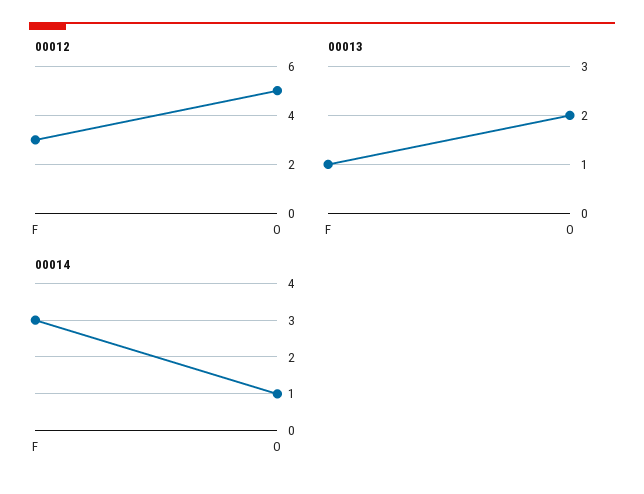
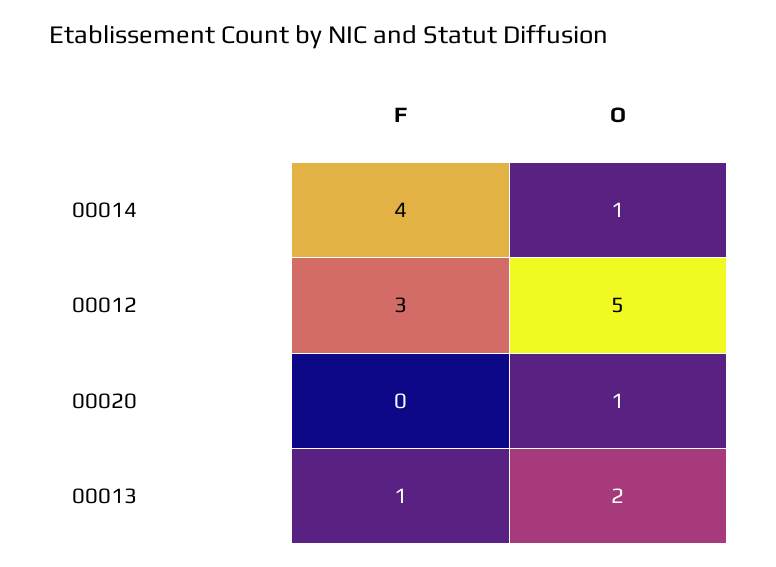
  {
    "00012": {
      "F": 3,
      "O": 5
    },
    "00013": {
      "F": 1,
      "O": 2
    },
    "00014": {
-     "F": 3,
+     "F": 4,
      "O": 1
-   }
+   },
+   "00020": {
+     "F": 0,
+     "O": 1
+   }
  }

